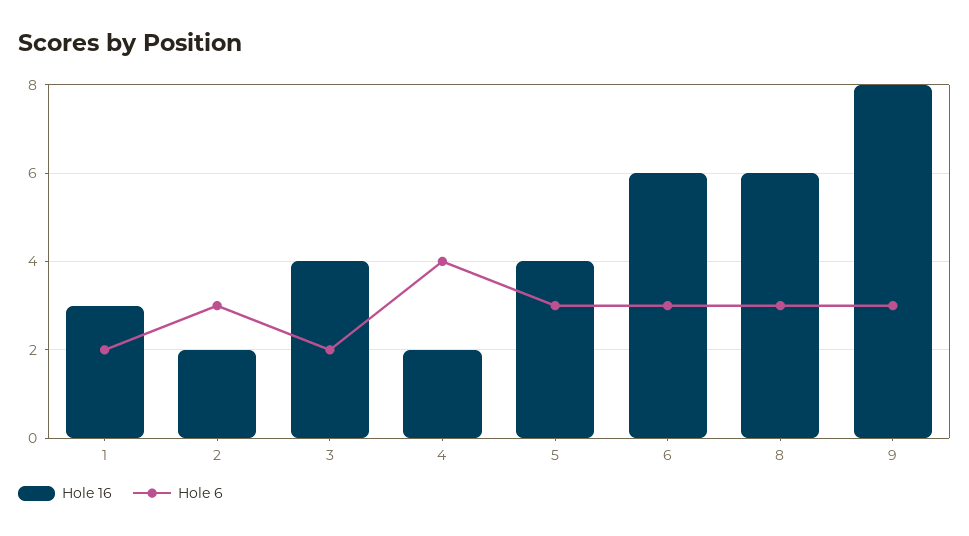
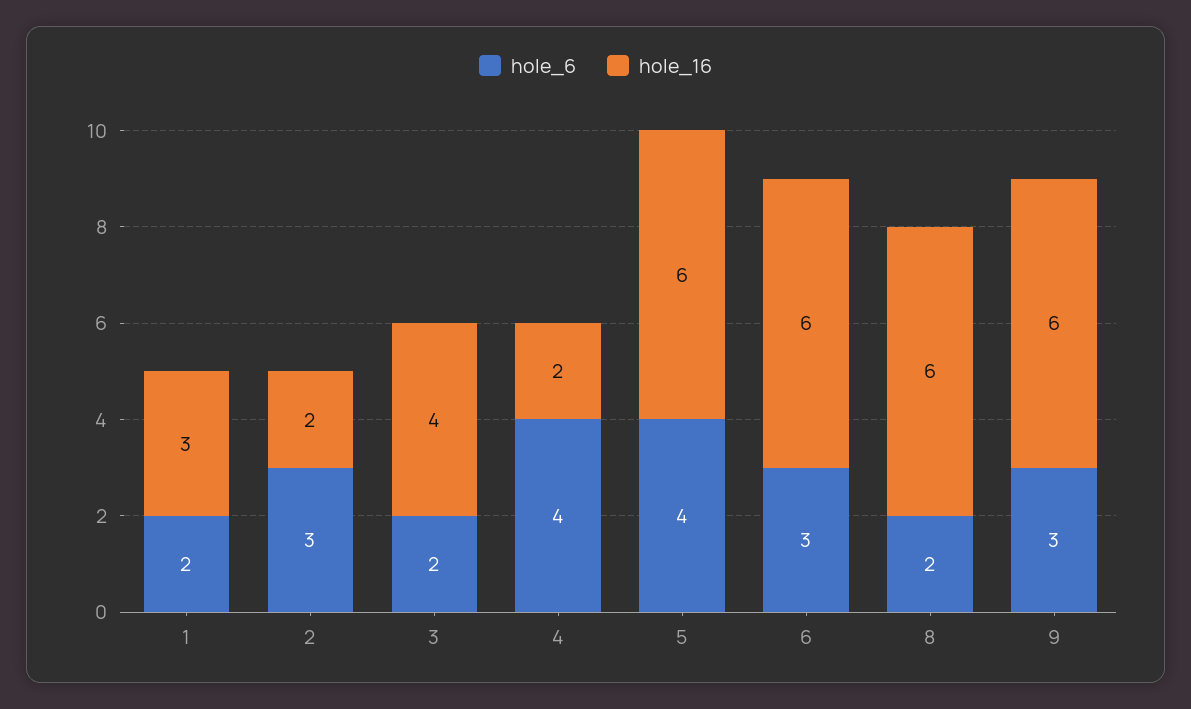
  {
    "Hole 16": {
      "1": 3,
      "2": 2,
      "3": 4,
      "4": 2,
-     "5": 4,
+     "5": 6,
      "6": 6,
      "8": 6,
-     "9": 8
+     "9": 6
    },
    "Hole 6": {
      "1": 2,
      "2": 3,
      "3": 2,
      "4": 4,
-     "5": 3,
+     "5": 4,
      "6": 3,
-     "8": 3,
+     "8": 2,
      "9": 3
    }
  }

